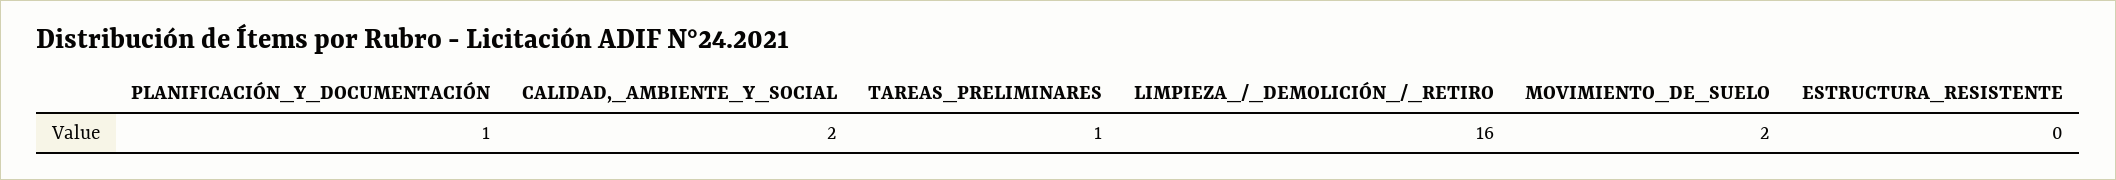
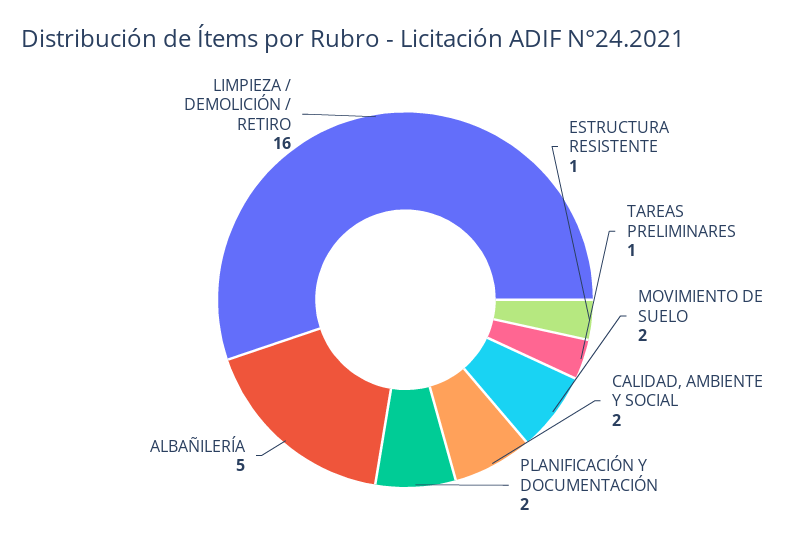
  {
-   "PLANIFICACIÓN_Y_DOCUMENTACIÓN": 1,
+   "PLANIFICACIÓN_Y_DOCUMENTACIÓN": 2,
    "CALIDAD,_AMBIENTE_Y_SOCIAL": 2,
    "TAREAS_PRELIMINARES": 1,
    "LIMPIEZA_/_DEMOLICIÓN_/_RETIRO": 16,
    "MOVIMIENTO_DE_SUELO": 2,
-   "ESTRUCTURA_RESISTENTE": 0
+   "ESTRUCTURA_RESISTENTE": 1,
+   "ALBAÑILERÍA": 5
  }

